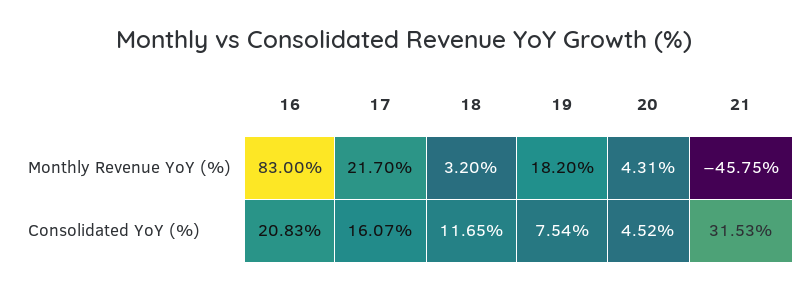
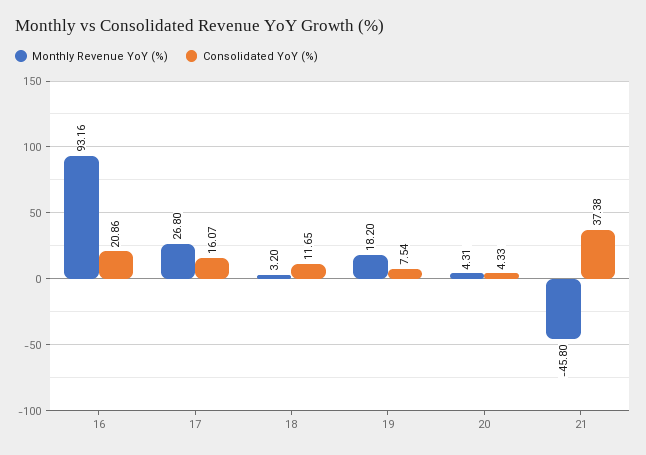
  {
    "Monthly Revenue YoY (%)": {
-     "16": 83,
+     "16": 93.16,
-     "17": 21.7,
+     "17": 26.8,
      "18": 3.2,
      "19": 18.2,
      "20": 4.31,
-     "21": -45.75
+     "21": -45.8
    },
    "Consolidated YoY (%)": {
-     "16": 20.83,
+     "16": 20.86,
      "17": 16.07,
      "18": 11.65,
      "19": 7.54,
-     "20": 4.52,
+     "20": 4.33,
-     "21": 31.53
+     "21": 37.38
    }
  }

